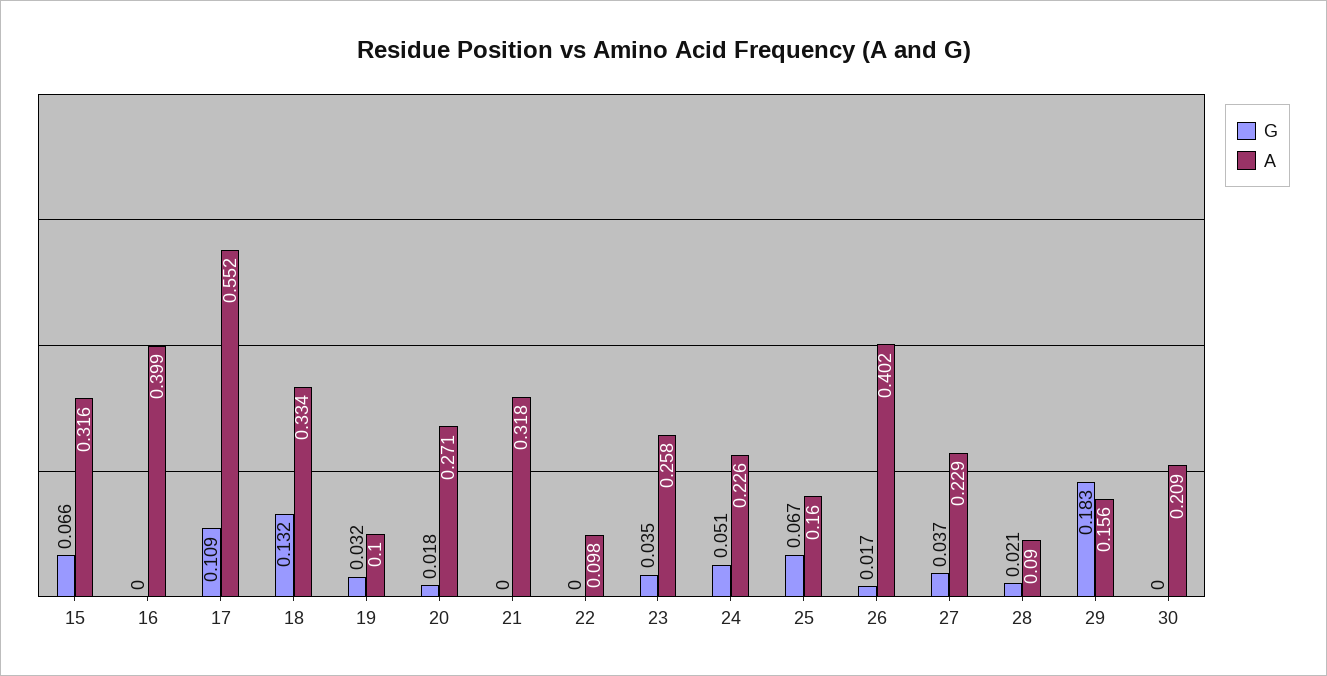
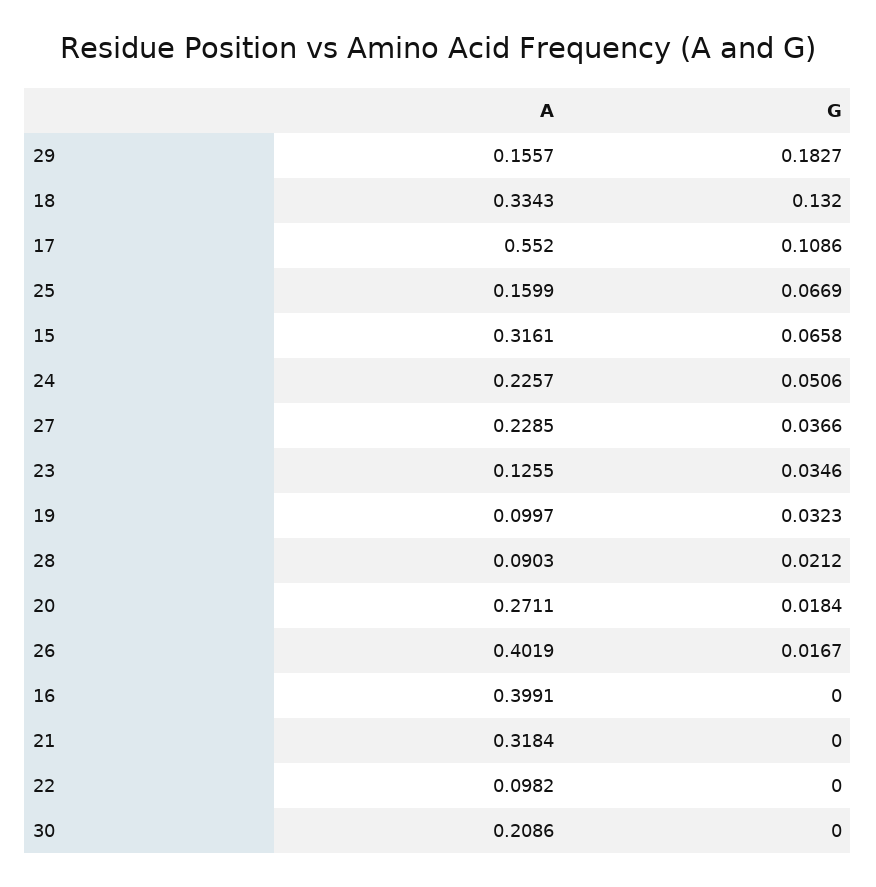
  {
    "G": {
      "15": 0.0658,
      "16": 0,
      "17": 0.1086,
      "18": 0.132,
      "19": 0.0323,
      "20": 0.0184,
      "21": 0,
      "22": 0,
      "23": 0.0346,
      "24": 0.0506,
      "25": 0.0669,
      "26": 0.0167,
      "27": 0.0366,
      "28": 0.0212,
      "29": 0.1827,
      "30": 0
    },
    "A": {
      "15": 0.3161,
      "16": 0.3991,
      "17": 0.552,
      "18": 0.3343,
      "19": 0.0997,
      "20": 0.2711,
      "21": 0.3184,
      "22": 0.0982,
-     "23": 0.258,
+     "23": 0.1255,
      "24": 0.2257,
      "25": 0.1599,
      "26": 0.4019,
      "27": 0.2285,
      "28": 0.0903,
      "29": 0.1557,
      "30": 0.2086
    }
  }

